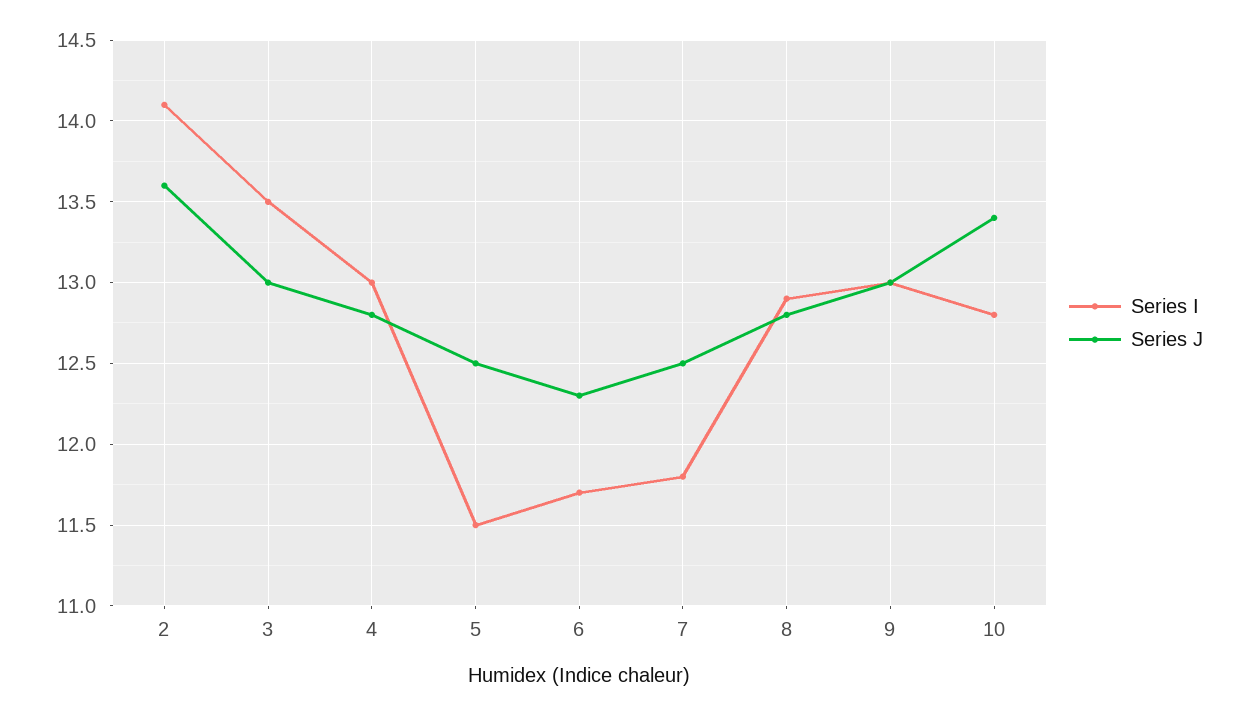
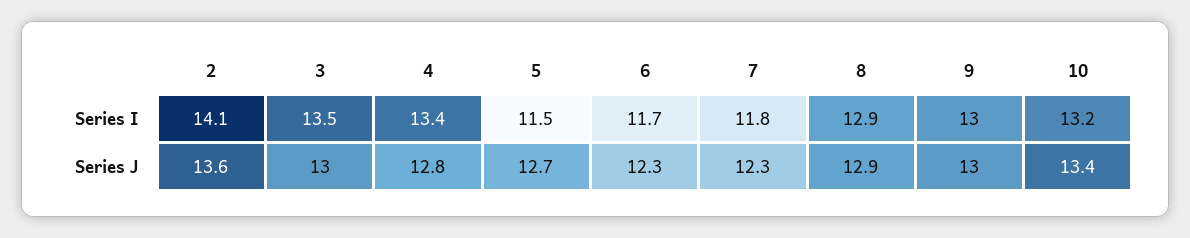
  {
    "Series I": {
      "2": 14.1,
      "3": 13.5,
-     "4": 13,
+     "4": 13.4,
      "5": 11.5,
      "6": 11.7,
      "7": 11.8,
      "8": 12.9,
      "9": 13,
-     "10": 12.8
+     "10": 13.2
    },
    "Series J": {
      "2": 13.6,
      "3": 13,
      "4": 12.8,
-     "5": 12.5,
+     "5": 12.7,
      "6": 12.3,
-     "7": 12.5,
+     "7": 12.3,
-     "8": 12.8,
+     "8": 12.9,
      "9": 13,
      "10": 13.4
    }
  }

